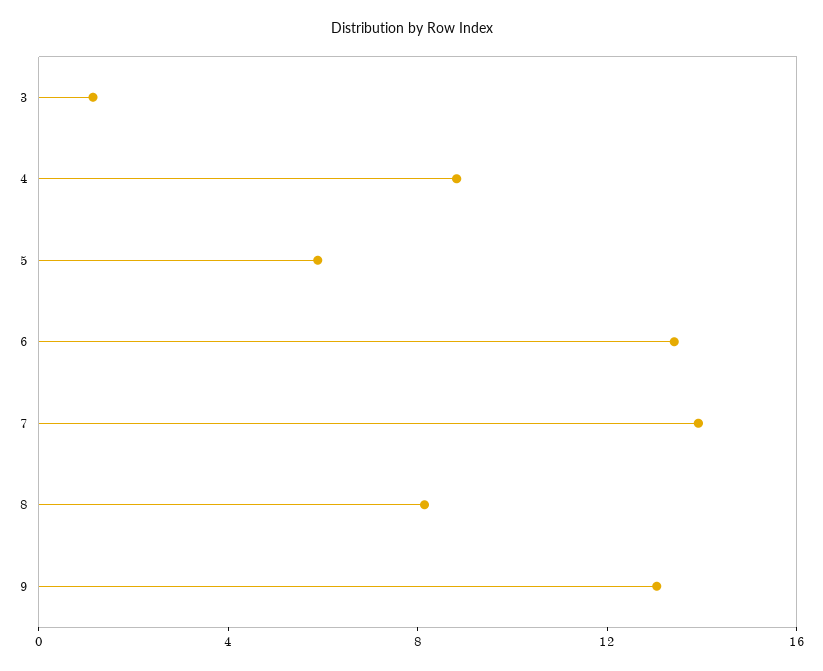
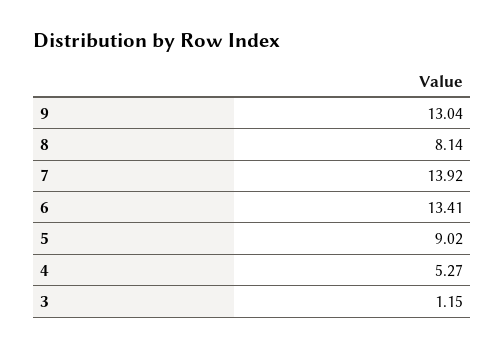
  {
    "3": 1.15,
-   "4": 9,
+   "4": 5.27,
-   "5": 6,
+   "5": 9.02,
    "6": 13.41,
    "7": 13.92,
    "8": 8.14,
    "9": 13.04
  }

